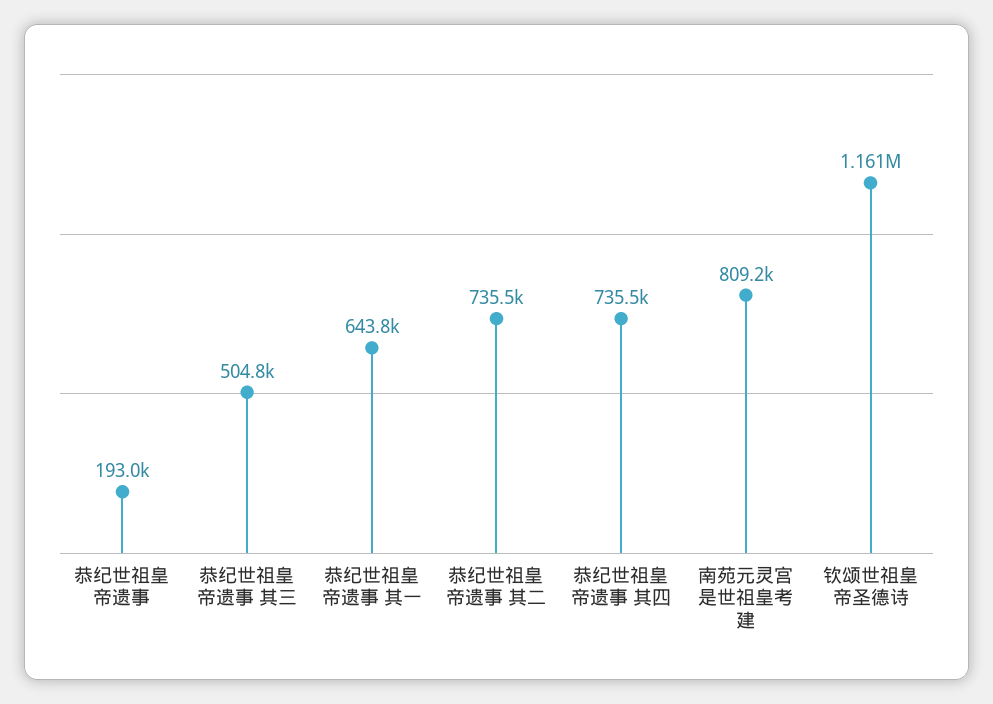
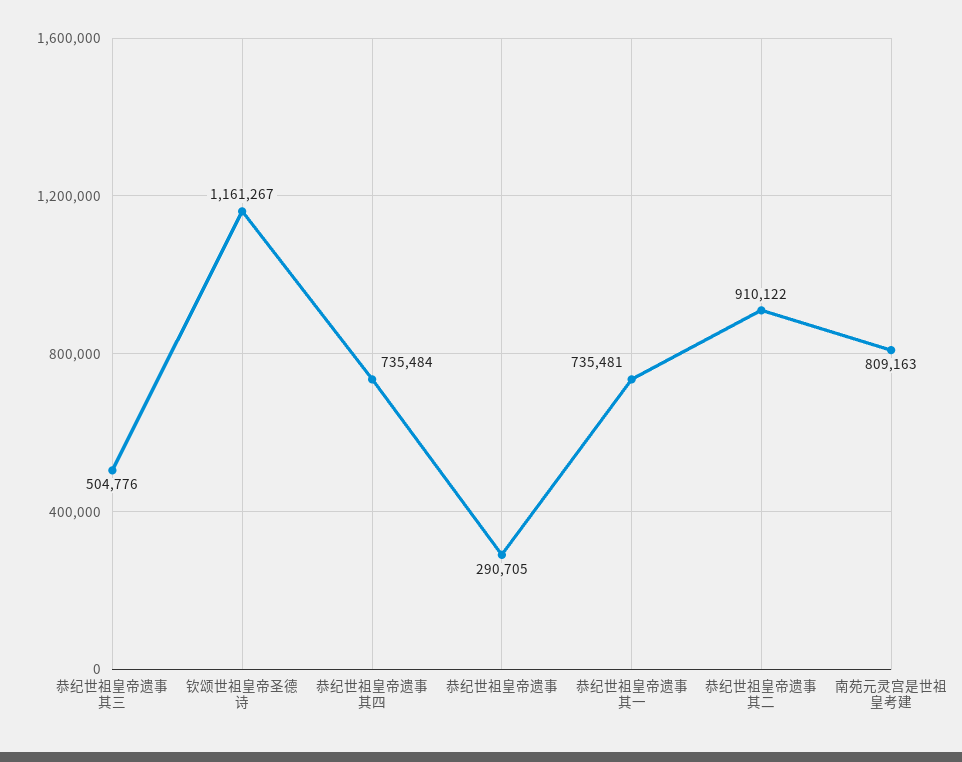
  {
-   "恭纪世祖皇帝遗事": 193000,
+   "恭纪世祖皇帝遗事": 290705,
    "恭纪世祖皇帝遗事 其三": 504776,
-   "恭纪世祖皇帝遗事 其一": 643800,
+   "恭纪世祖皇帝遗事 其一": 735481,
-   "恭纪世祖皇帝遗事 其二": 735500,
+   "恭纪世祖皇帝遗事 其二": 910122,
    "恭纪世祖皇帝遗事 其四": 735484,
    "南苑元灵宫是世祖皇考建": 809163,
    "钦颂世祖皇帝圣德诗": 1161267
  }

